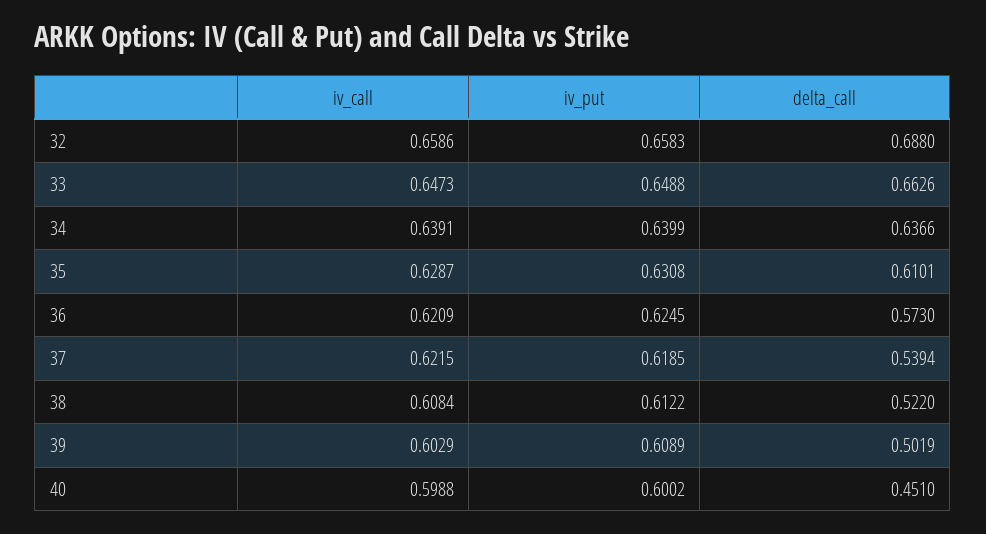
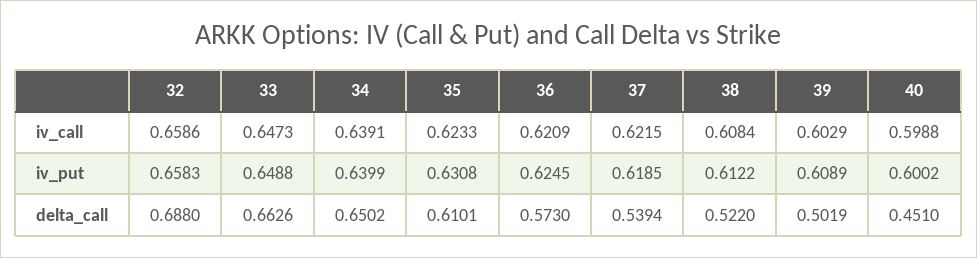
  {
    "iv_call": {
      "32": 0.6586,
      "33": 0.6473,
      "34": 0.6391,
-     "35": 0.6287,
+     "35": 0.6233,
      "36": 0.6209,
      "37": 0.6215,
      "38": 0.6084,
      "39": 0.6029,
      "40": 0.5988
    },
    "iv_put": {
      "32": 0.6583,
      "33": 0.6488,
      "34": 0.6399,
      "35": 0.6308,
      "36": 0.6245,
      "37": 0.6185,
      "38": 0.6122,
      "39": 0.6089,
      "40": 0.6002
    },
    "delta_call": {
      "32": 0.688,
      "33": 0.6626,
-     "34": 0.6366,
+     "34": 0.6502,
      "35": 0.6101,
      "36": 0.573,
      "37": 0.5394,
      "38": 0.522,
      "39": 0.5019,
      "40": 0.451
    }
  }

